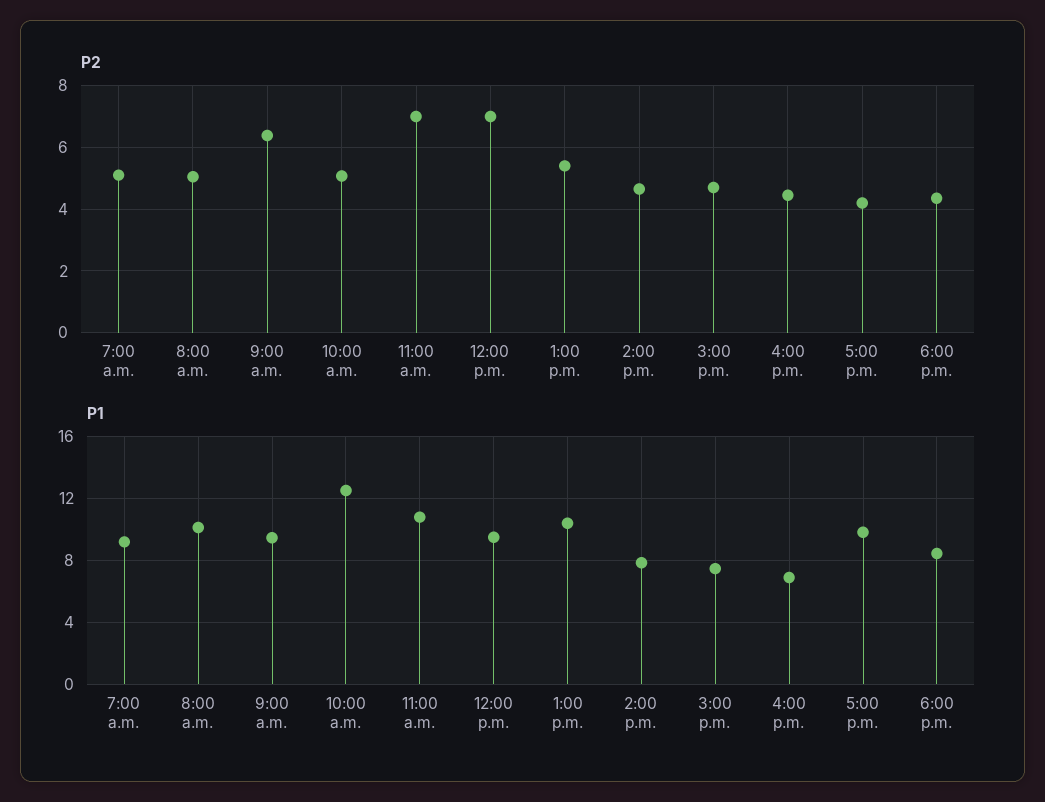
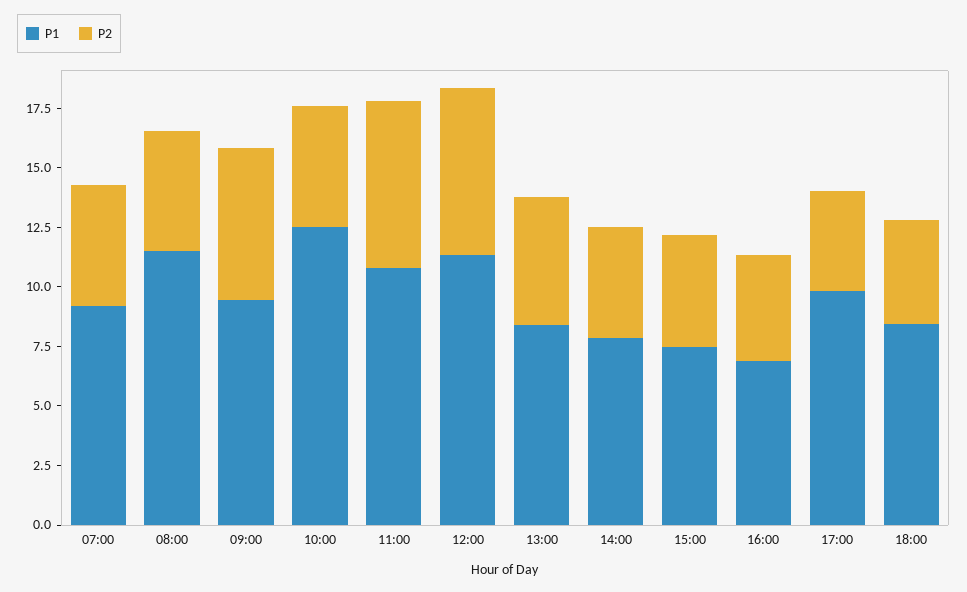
  {
    "P2": {
      "7:00 a.m.": 5.2,
      "8:00 a.m.": 5,
      "9:00 a.m.": 6.4,
      "10:00 a.m.": 5,
      "11:00 a.m.": 7,
      "12:00 p.m.": 7,
      "1:00 p.m.": 5.4,
      "2:00 p.m.": 4.6,
      "3:00 p.m.": 4.8,
      "4:00 p.m.": 4.4,
      "5:00 p.m.": 4.2,
      "6:00 p.m.": 4.4
    },
    "P1": {
      "7:00 a.m.": 9,
-     "8:00 a.m.": 10,
+     "8:00 a.m.": 11.5,
      "9:00 a.m.": 9.5,
      "10:00 a.m.": 12.5,
      "11:00 a.m.": 11,
-     "12:00 p.m.": 9.5,
+     "12:00 p.m.": 11.5,
-     "1:00 p.m.": 10.5,
+     "1:00 p.m.": 8.5,
      "2:00 p.m.": 8,
      "3:00 p.m.": 7.5,
      "4:00 p.m.": 7,
      "5:00 p.m.": 10,
      "6:00 p.m.": 8.5
    }
  }

